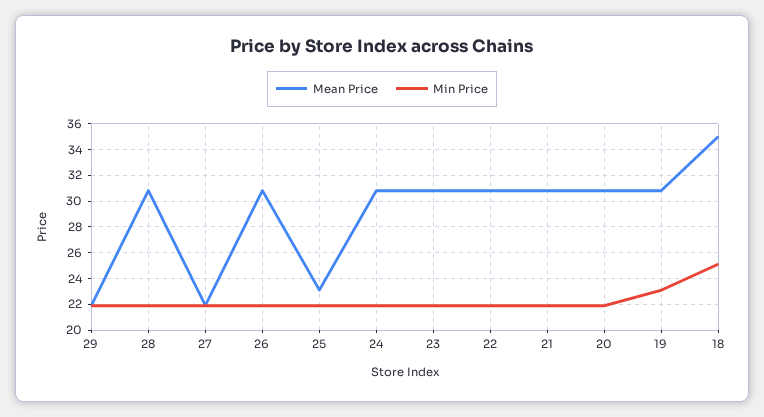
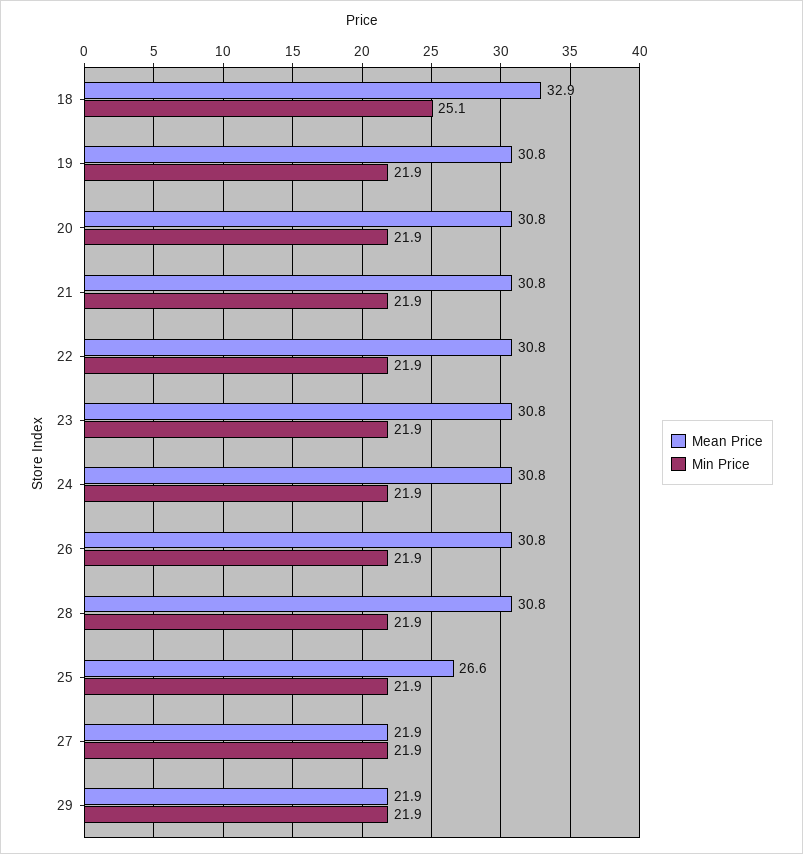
  {
    "Mean Price": {
      "29": 21.9,
      "28": 30.8,
      "27": 21.9,
      "26": 30.8,
-     "25": 23,
+     "25": 26.6,
      "24": 30.8,
      "23": 30.8,
      "22": 30.8,
      "21": 30.8,
      "20": 30.8,
      "19": 30.8,
-     "18": 35
+     "18": 32.9
    },
    "Min Price": {
      "29": 21.9,
      "28": 21.9,
      "27": 21.9,
      "26": 21.9,
      "25": 21.9,
      "24": 21.9,
      "23": 21.9,
      "22": 21.9,
      "21": 21.9,
      "20": 21.9,
-     "19": 23,
+     "19": 21.9,
      "18": 25.1
    }
  }

